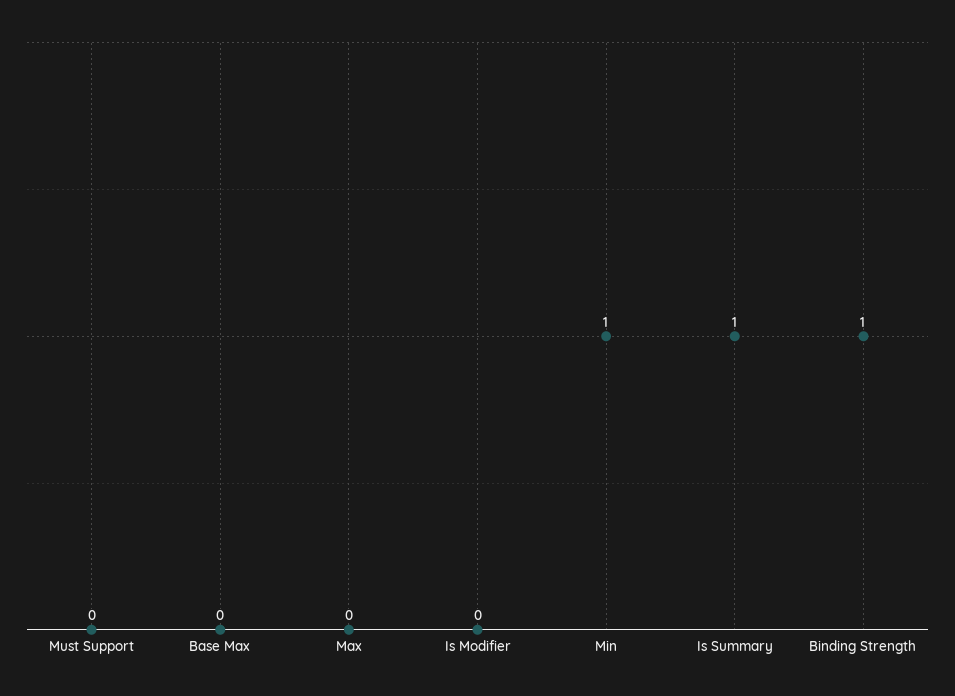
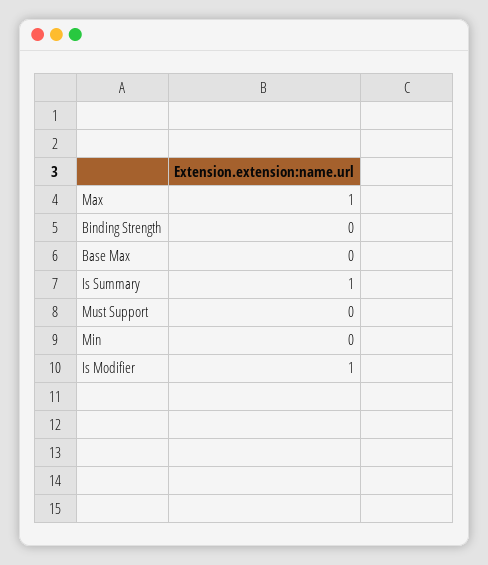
  {
    "Must Support": 0,
    "Base Max": 0,
-   "Max": 0,
+   "Max": 1,
-   "Is Modifier": 0,
+   "Is Modifier": 1,
-   "Min": 1,
+   "Min": 0,
    "Is Summary": 1,
-   "Binding Strength": 1
+   "Binding Strength": 0
  }

